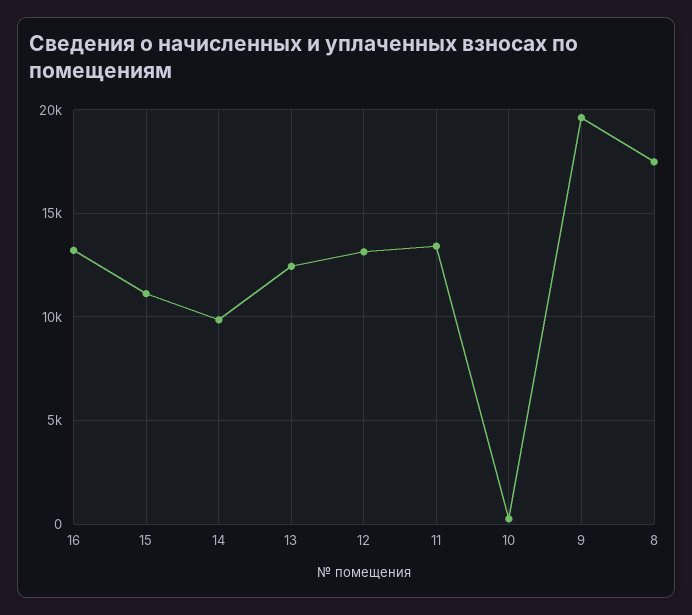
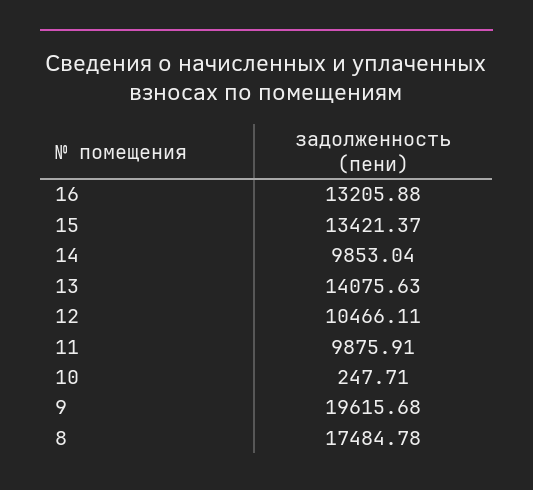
  {
    "16": 13205.88,
-   "15": 11000,
+   "15": 13421.37,
    "14": 9853.04,
-   "13": 12500,
+   "13": 14075.63,
-   "12": 13000,
+   "12": 10466.11,
-   "11": 13500,
+   "11": 9875.91,
    "10": 247.71,
    "9": 19615.68,
    "8": 17484.78
  }

